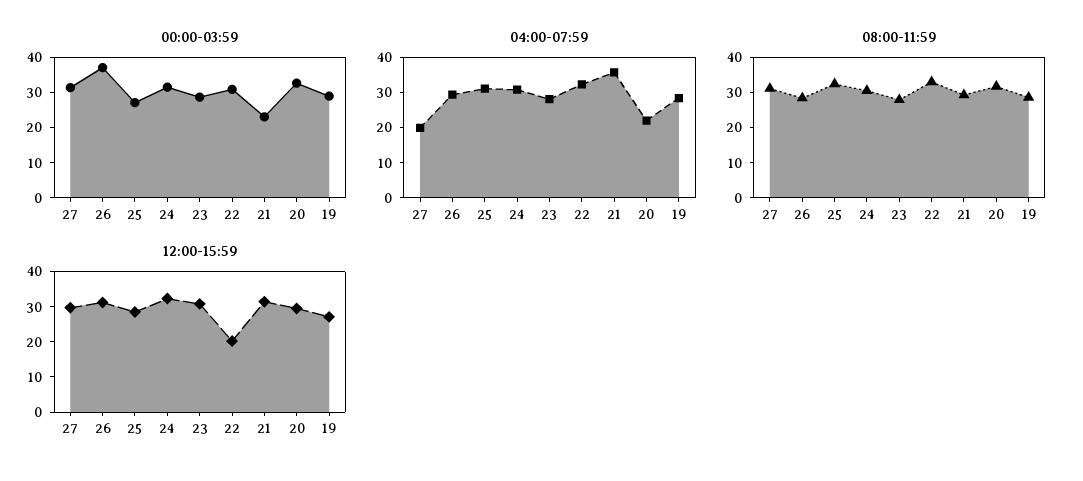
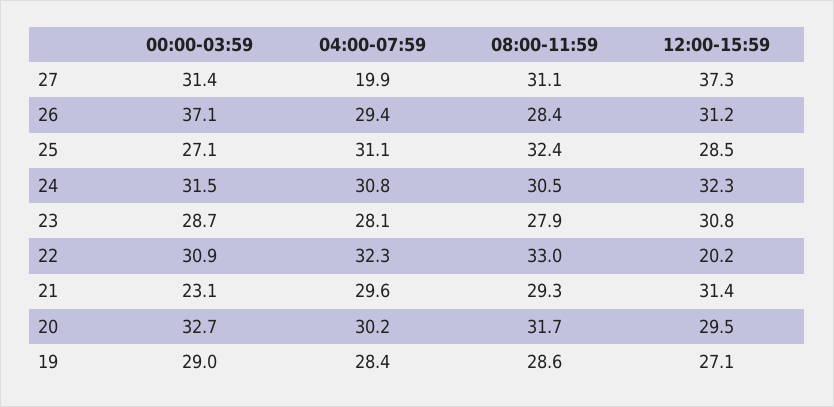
  {
    "00:00-03:59": {
      "27": 31.4,
      "26": 37.1,
      "25": 27.1,
      "24": 31.5,
      "23": 28.7,
      "22": 30.9,
      "21": 23.1,
      "20": 32.7,
      "19": 29
    },
    "04:00-07:59": {
      "27": 19.9,
      "26": 29.4,
      "25": 31.1,
      "24": 30.8,
      "23": 28.1,
      "22": 32.3,
-     "21": 35,
+     "21": 29.6,
-     "20": 22.5,
+     "20": 30.2,
      "19": 28.4
    },
    "08:00-11:59": {
      "27": 31.1,
      "26": 28.4,
      "25": 32.4,
      "24": 30.5,
      "23": 27.9,
      "22": 33,
      "21": 29.3,
      "20": 31.7,
      "19": 28.6
    },
    "12:00-15:59": {
-     "27": 30,
+     "27": 37.3,
      "26": 31.2,
      "25": 28.5,
      "24": 32.3,
      "23": 30.8,
      "22": 20.2,
      "21": 31.4,
      "20": 29.5,
      "19": 27.1
    }
  }

